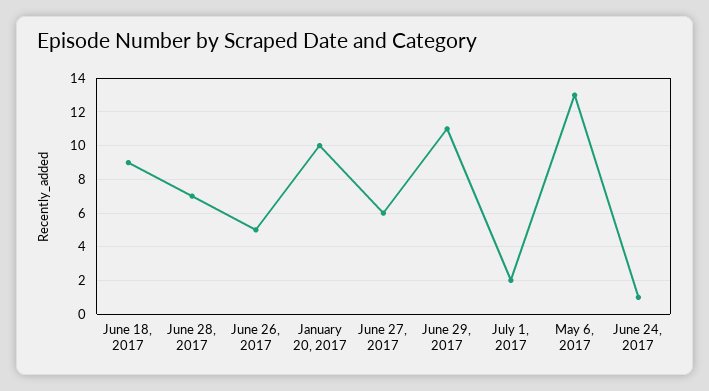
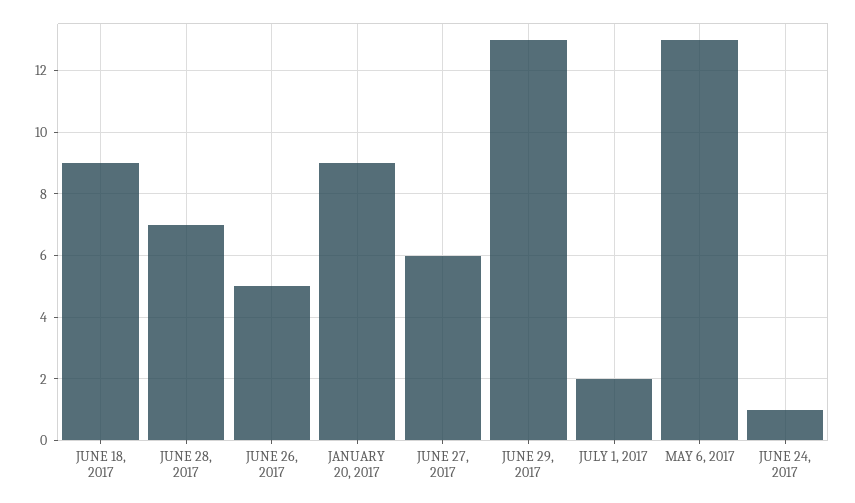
  {
    "June 18, 2017": 9,
    "June 28, 2017": 7,
    "June 26, 2017": 5,
-   "January 20, 2017": 10,
+   "January 20, 2017": 9,
    "June 27, 2017": 6,
-   "June 29, 2017": 11,
+   "June 29, 2017": 13,
    "July 1, 2017": 2,
    "May 6, 2017": 13,
    "June 24, 2017": 1
  }

